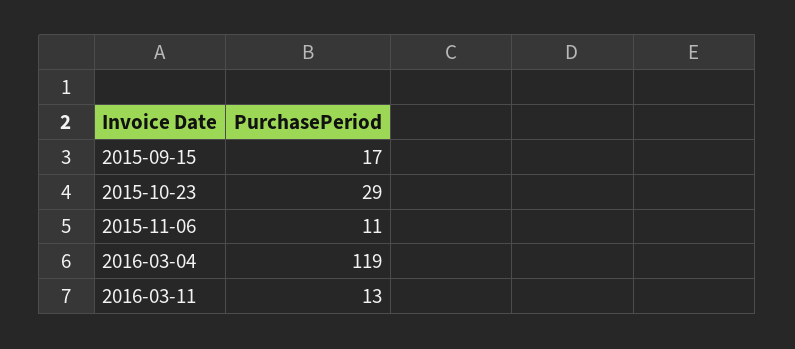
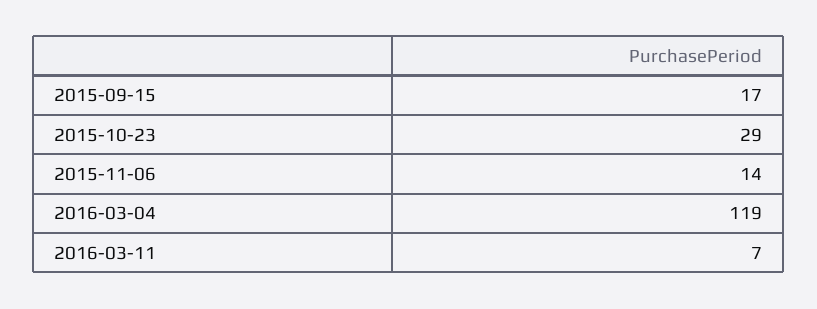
  {
    "2015-09-15": 17,
    "2015-10-23": 29,
-   "2015-11-06": 11,
+   "2015-11-06": 14,
    "2016-03-04": 119,
-   "2016-03-11": 13
+   "2016-03-11": 7
  }

